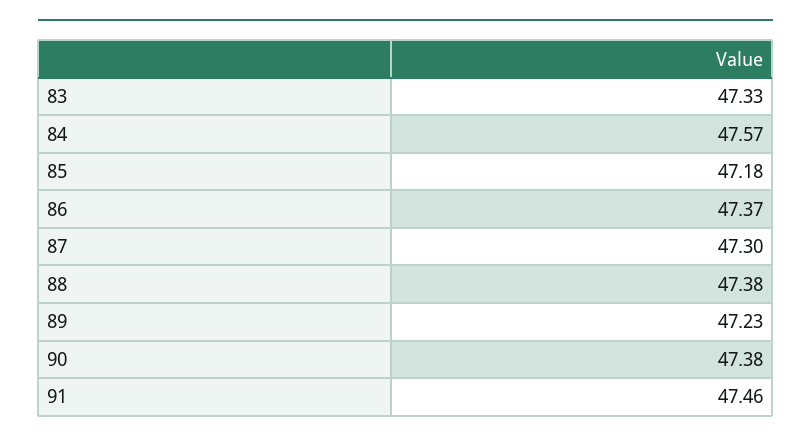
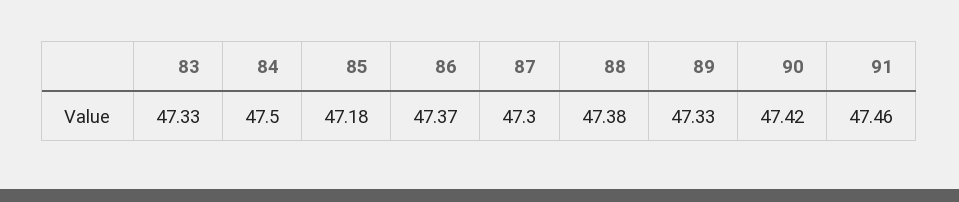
  {
    "83": 47.33,
-   "84": 47.57,
+   "84": 47.5,
    "85": 47.18,
    "86": 47.37,
    "87": 47.3,
    "88": 47.38,
-   "89": 47.23,
+   "89": 47.33,
-   "90": 47.38,
+   "90": 47.42,
    "91": 47.46
  }

